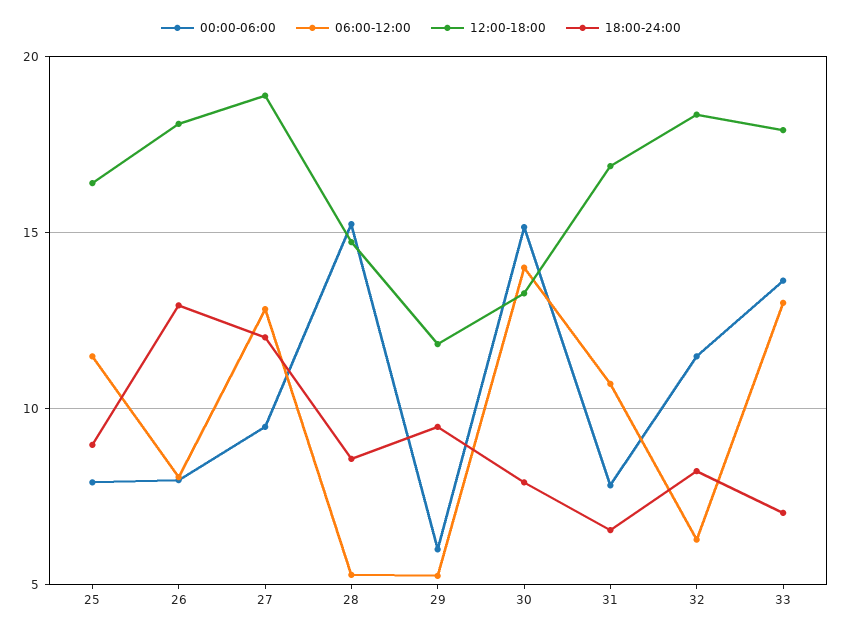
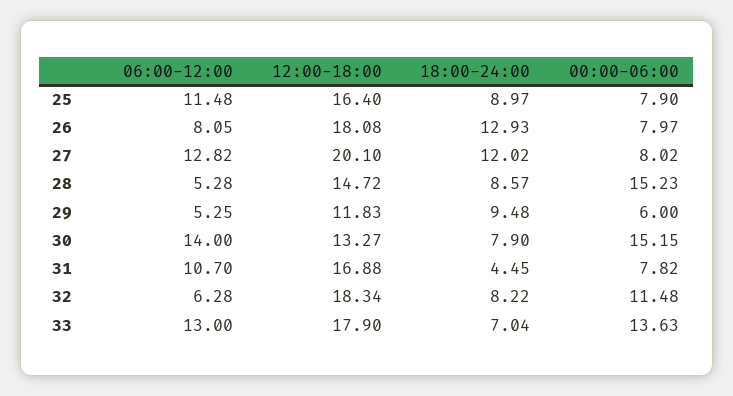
  {
    "00:00-06:00": {
      "25": 7.9,
      "26": 7.97,
-     "27": 9.5,
+     "27": 8.02,
      "28": 15.23,
      "29": 6,
      "30": 15.15,
      "31": 7.82,
      "32": 11.48,
      "33": 13.63
    },
    "06:00-12:00": {
      "25": 11.48,
      "26": 8.05,
      "27": 12.82,
      "28": 5.28,
      "29": 5.25,
      "30": 14,
      "31": 10.7,
      "32": 6.28,
      "33": 13
    },
    "12:00-18:00": {
      "25": 16.4,
      "26": 18.08,
-     "27": 19,
+     "27": 20.1,
      "28": 14.72,
      "29": 11.83,
      "30": 13.27,
      "31": 16.88,
      "32": 18.34,
      "33": 17.9
    },
    "18:00-24:00": {
      "25": 8.97,
      "26": 12.93,
      "27": 12.02,
      "28": 8.57,
      "29": 9.48,
      "30": 7.9,
-     "31": 6.5,
+     "31": 4.45,
      "32": 8.22,
      "33": 7.04
    }
  }

